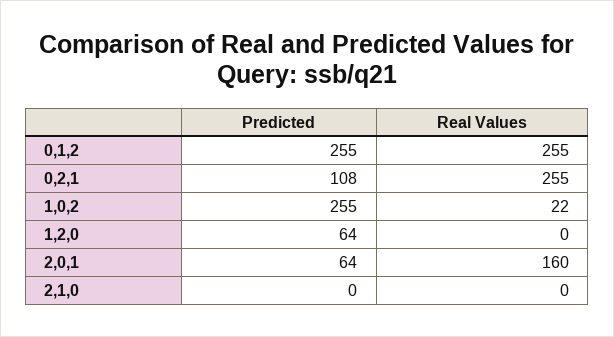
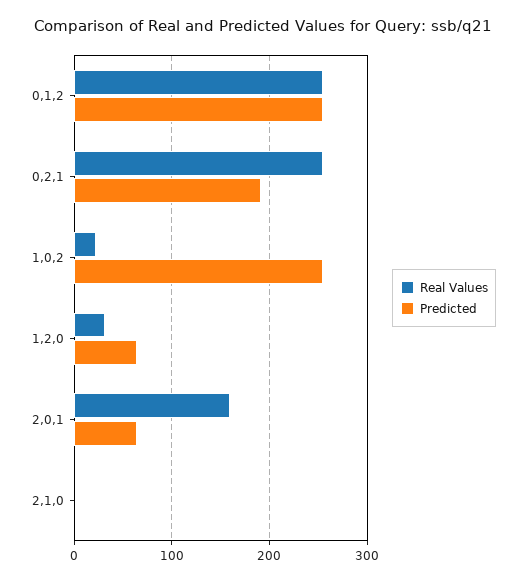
  {
    "Predicted": {
      "0,1,2": 255,
-     "0,2,1": 108,
+     "0,2,1": 190,
      "1,0,2": 255,
      "1,2,0": 64,
      "2,0,1": 64,
      "2,1,0": 0
    },
    "Real Values": {
      "0,1,2": 255,
      "0,2,1": 255,
      "1,0,2": 22,
-     "1,2,0": 0,
+     "1,2,0": 30,
      "2,0,1": 160,
      "2,1,0": 0
    }
  }

